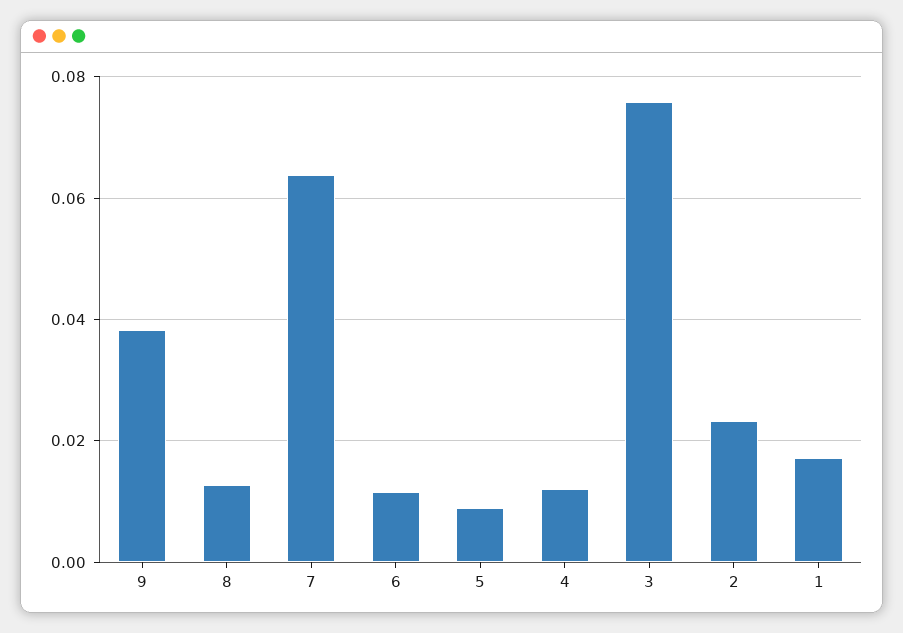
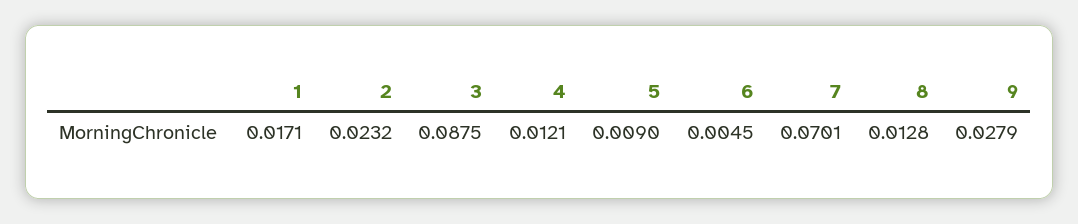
  {
-   "9": 0.038,
+   "9": 0.0279,
    "8": 0.0128,
-   "7": 0.064,
+   "7": 0.0701,
-   "6": 0.012,
+   "6": 0.0045,
    "5": 0.009,
    "4": 0.0121,
-   "3": 0.076,
+   "3": 0.0875,
    "2": 0.0232,
    "1": 0.0171
  }

